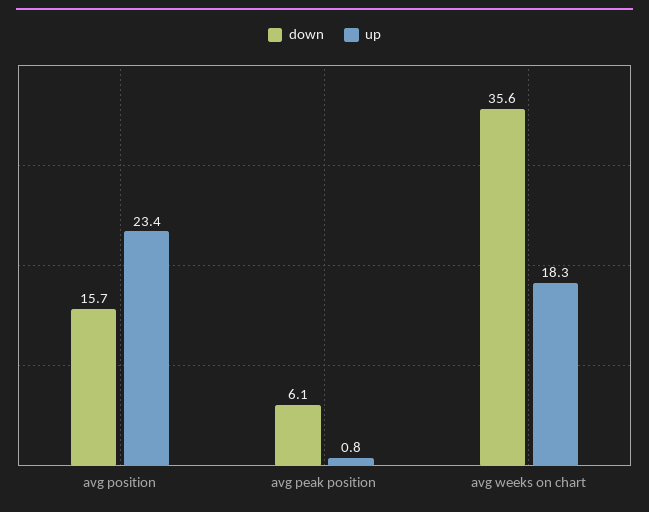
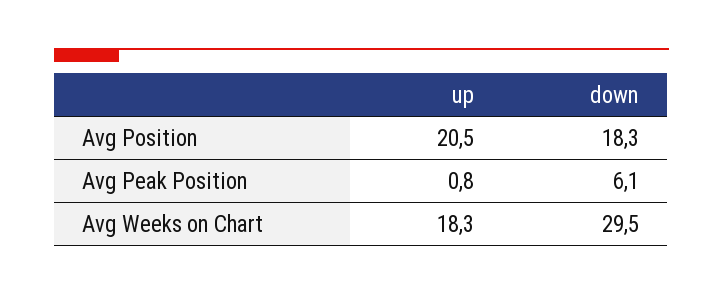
  {
    "down": {
-     "avg position": 15.7,
+     "avg position": 18.3,
      "avg peak position": 6.1,
-     "avg weeks on chart": 35.6
+     "avg weeks on chart": 29.5
    },
    "up": {
-     "avg position": 23.4,
+     "avg position": 20.5,
      "avg peak position": 0.8,
      "avg weeks on chart": 18.3
    }
  }

